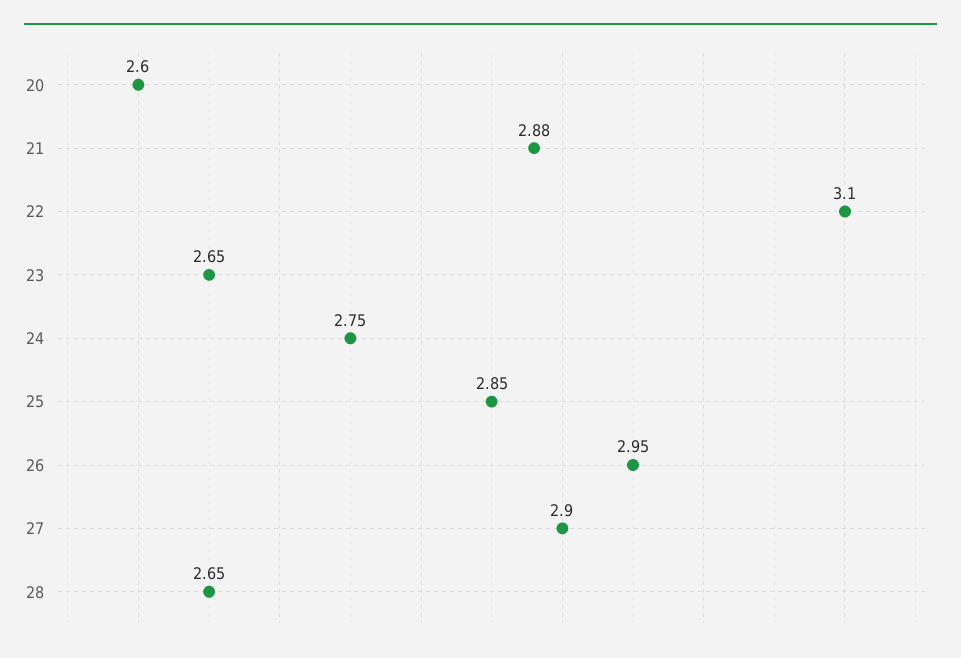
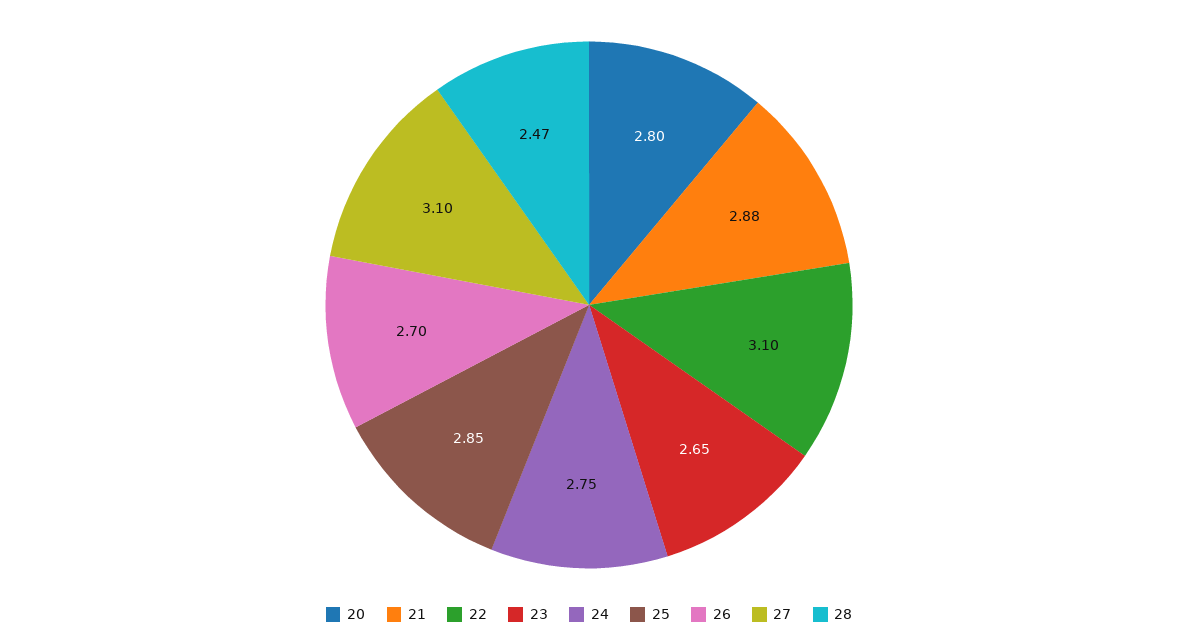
  {
-   "20": 2.6,
+   "20": 2.8,
    "21": 2.88,
    "22": 3.1,
    "23": 2.65,
    "24": 2.75,
    "25": 2.85,
-   "26": 2.95,
+   "26": 2.7,
-   "27": 2.9,
+   "27": 3.1,
-   "28": 2.65
+   "28": 2.47
  }

